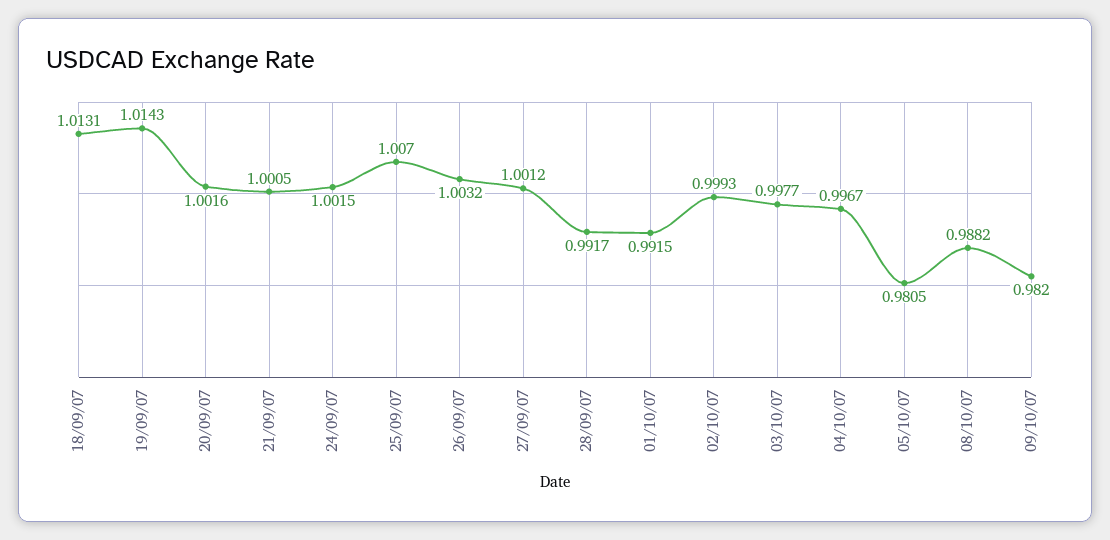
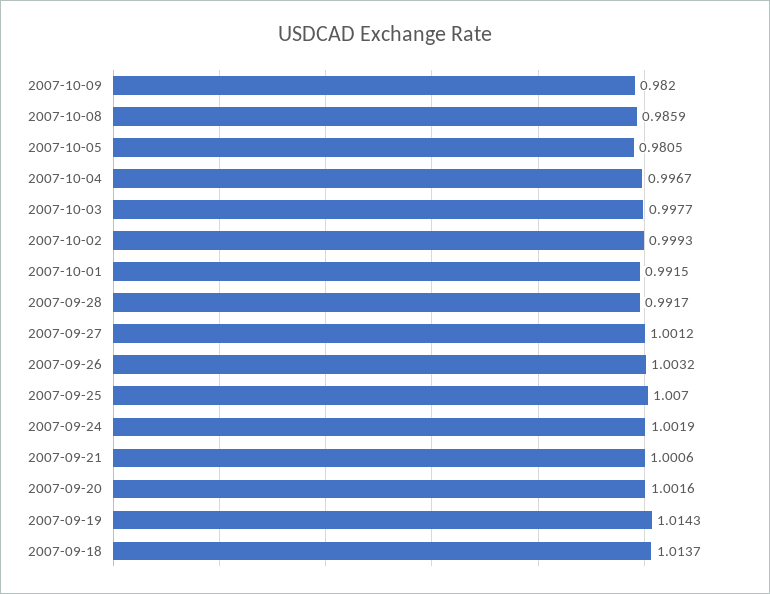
  {
-   "18/09/07": 1.0131,
+   "18/09/07": 1.0137,
    "19/09/07": 1.0143,
    "20/09/07": 1.0016,
-   "21/09/07": 1.0005,
+   "21/09/07": 1.0006,
-   "24/09/07": 1.0015,
+   "24/09/07": 1.0019,
    "25/09/07": 1.007,
    "26/09/07": 1.0032,
    "27/09/07": 1.0012,
    "28/09/07": 0.9917,
    "01/10/07": 0.9915,
    "02/10/07": 0.9993,
    "03/10/07": 0.9977,
    "04/10/07": 0.9967,
    "05/10/07": 0.9805,
-   "08/10/07": 0.9882,
+   "08/10/07": 0.9859,
    "09/10/07": 0.982
  }

